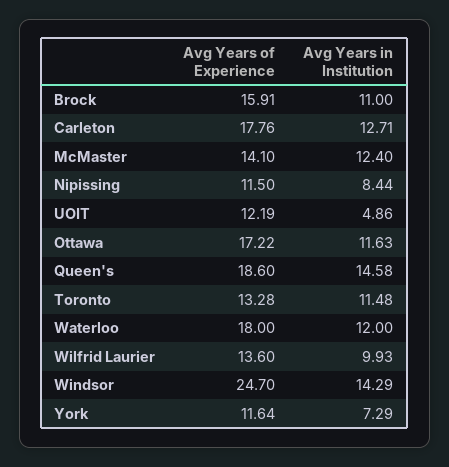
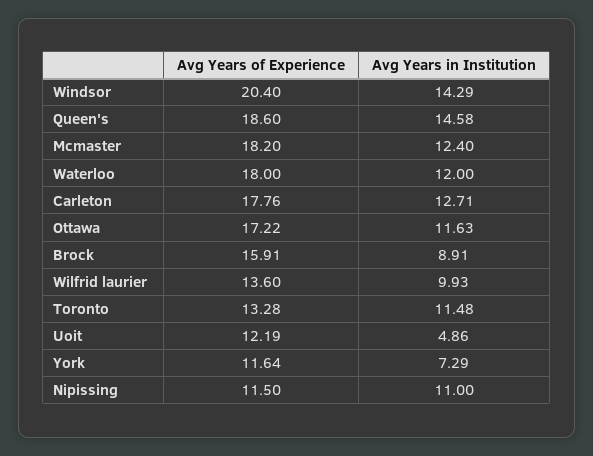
  {
    "Avg Years of Experience": {
      "Brock": 15.91,
      "Carleton": 17.76,
-     "McMaster": 14.1,
+     "McMaster": 18.2,
      "Nipissing": 11.5,
      "UOIT": 12.19,
      "Ottawa": 17.22,
      "Queen's": 18.6,
      "Toronto": 13.28,
      "Waterloo": 18,
      "Wilfrid Laurier": 13.6,
-     "Windsor": 24.7,
+     "Windsor": 20.4,
      "York": 11.64
    },
    "Avg Years in Institution": {
-     "Brock": 11,
+     "Brock": 8.91,
      "Carleton": 12.71,
      "McMaster": 12.4,
-     "Nipissing": 8.44,
+     "Nipissing": 11,
      "UOIT": 4.86,
      "Ottawa": 11.63,
      "Queen's": 14.58,
      "Toronto": 11.48,
      "Waterloo": 12,
      "Wilfrid Laurier": 9.93,
      "Windsor": 14.29,
      "York": 7.29
    }
  }

